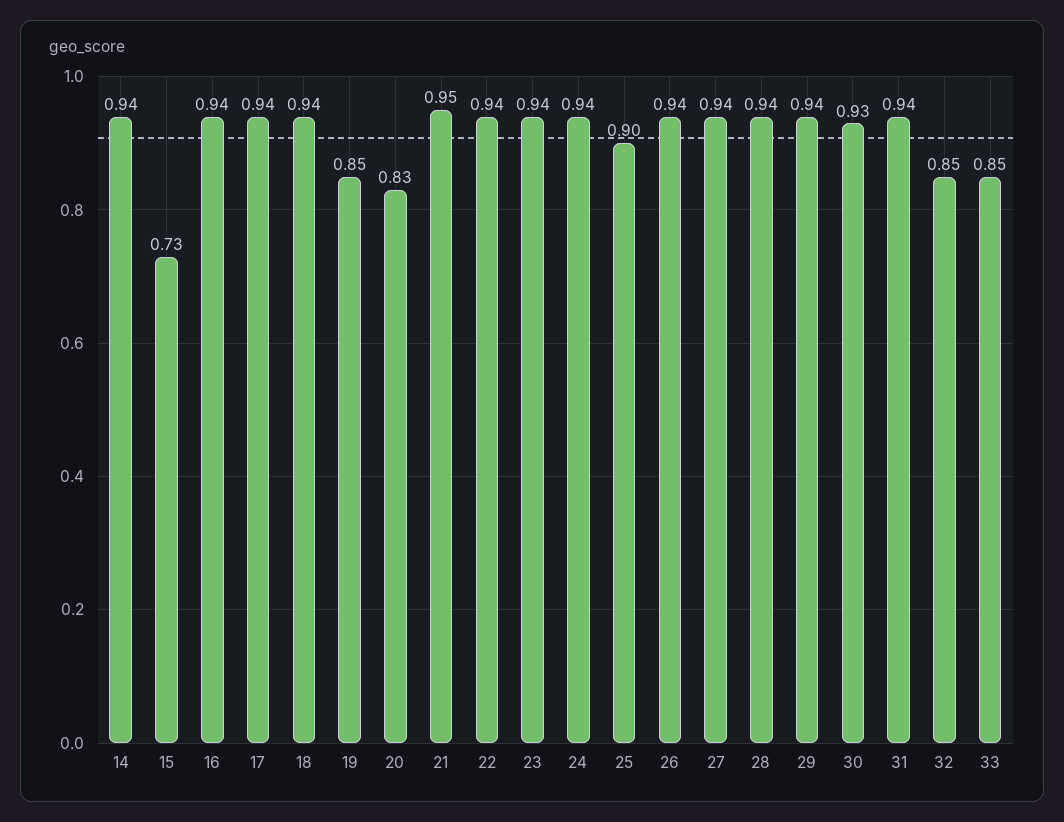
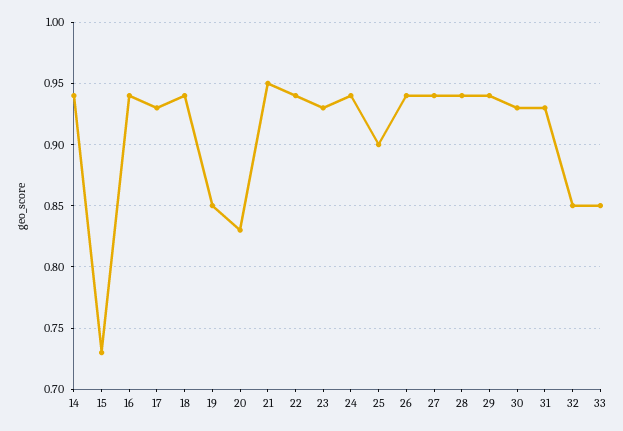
  {
    "14": 0.94,
    "15": 0.73,
    "16": 0.94,
-   "17": 0.94,
+   "17": 0.93,
    "18": 0.94,
    "19": 0.85,
    "20": 0.83,
    "21": 0.95,
    "22": 0.94,
-   "23": 0.94,
+   "23": 0.93,
    "24": 0.94,
    "25": 0.9,
    "26": 0.94,
    "27": 0.94,
    "28": 0.94,
    "29": 0.94,
    "30": 0.93,
-   "31": 0.94,
+   "31": 0.93,
    "32": 0.85,
    "33": 0.85
  }

